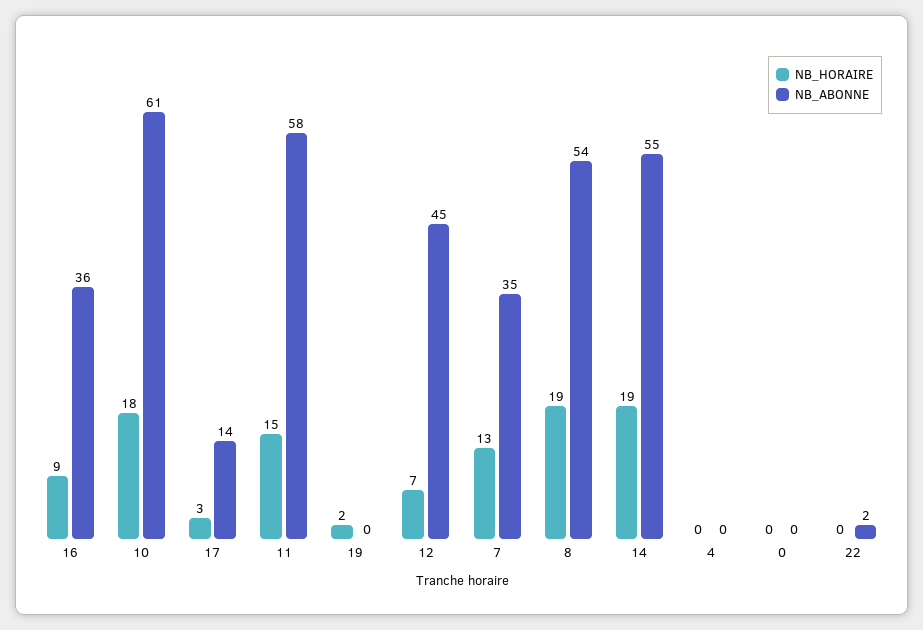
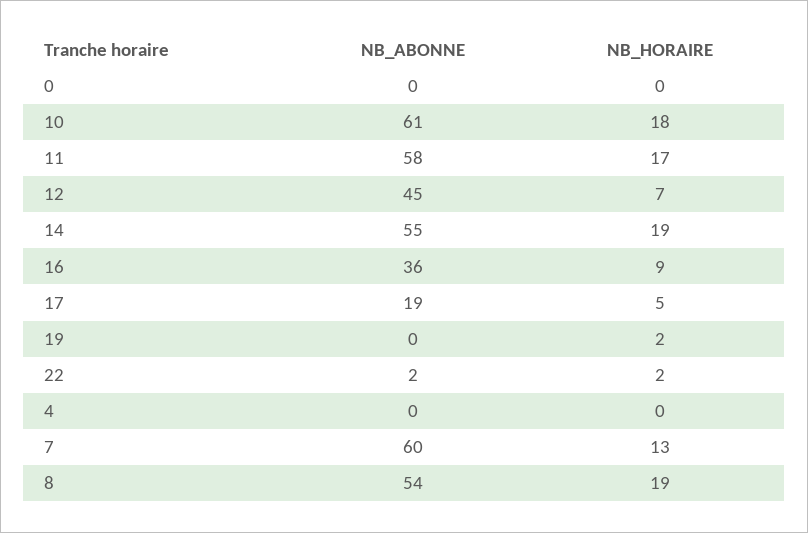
  {
    "NB_HORAIRE": {
      "16": 9,
      "10": 18,
-     "17": 3,
+     "17": 5,
-     "11": 15,
+     "11": 17,
      "19": 2,
      "12": 7,
      "7": 13,
      "8": 19,
      "14": 19,
      "4": 0,
      "0": 0,
-     "22": 0
+     "22": 2
    },
    "NB_ABONNE": {
      "16": 36,
      "10": 61,
-     "17": 14,
+     "17": 19,
      "11": 58,
      "19": 0,
      "12": 45,
-     "7": 35,
+     "7": 60,
      "8": 54,
      "14": 55,
      "4": 0,
      "0": 0,
      "22": 2
    }
  }

